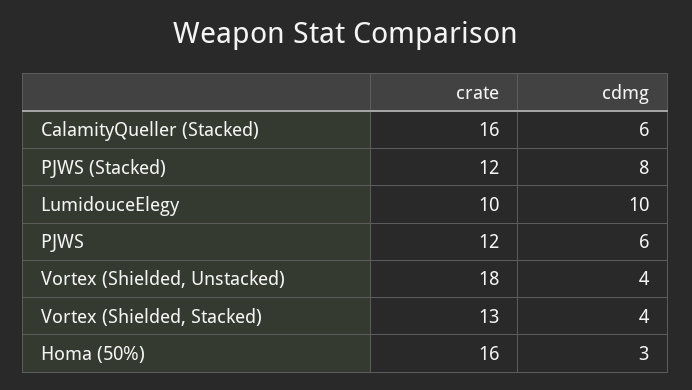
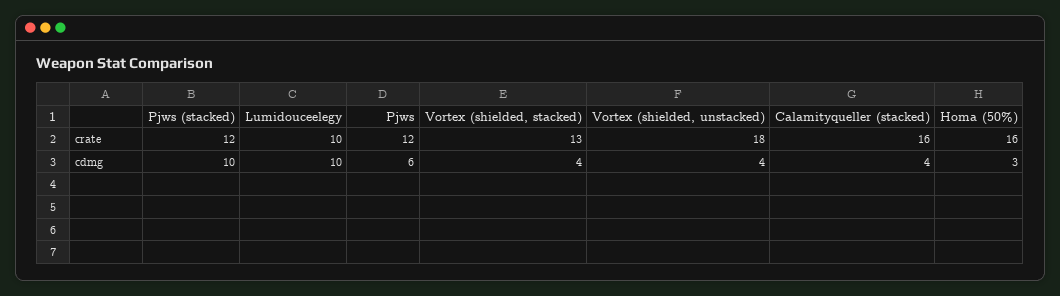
  {
    "crate": {
      "CalamityQueller (Stacked)": 16,
      "PJWS (Stacked)": 12,
      "LumidouceElegy": 10,
      "PJWS": 12,
      "Vortex (Shielded, Unstacked)": 18,
      "Vortex (Shielded, Stacked)": 13,
      "Homa (50%)": 16
    },
    "cdmg": {
-     "CalamityQueller (Stacked)": 6,
+     "CalamityQueller (Stacked)": 4,
-     "PJWS (Stacked)": 8,
+     "PJWS (Stacked)": 10,
      "LumidouceElegy": 10,
      "PJWS": 6,
      "Vortex (Shielded, Unstacked)": 4,
      "Vortex (Shielded, Stacked)": 4,
      "Homa (50%)": 3
    }
  }

